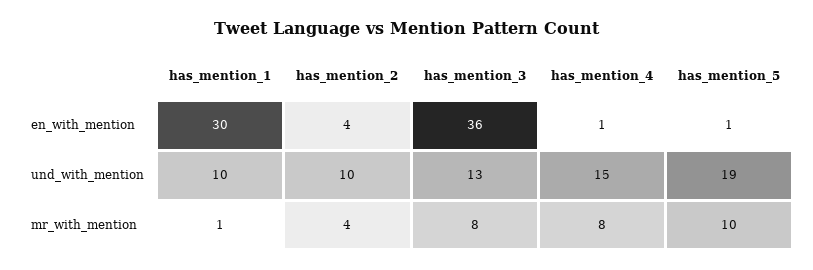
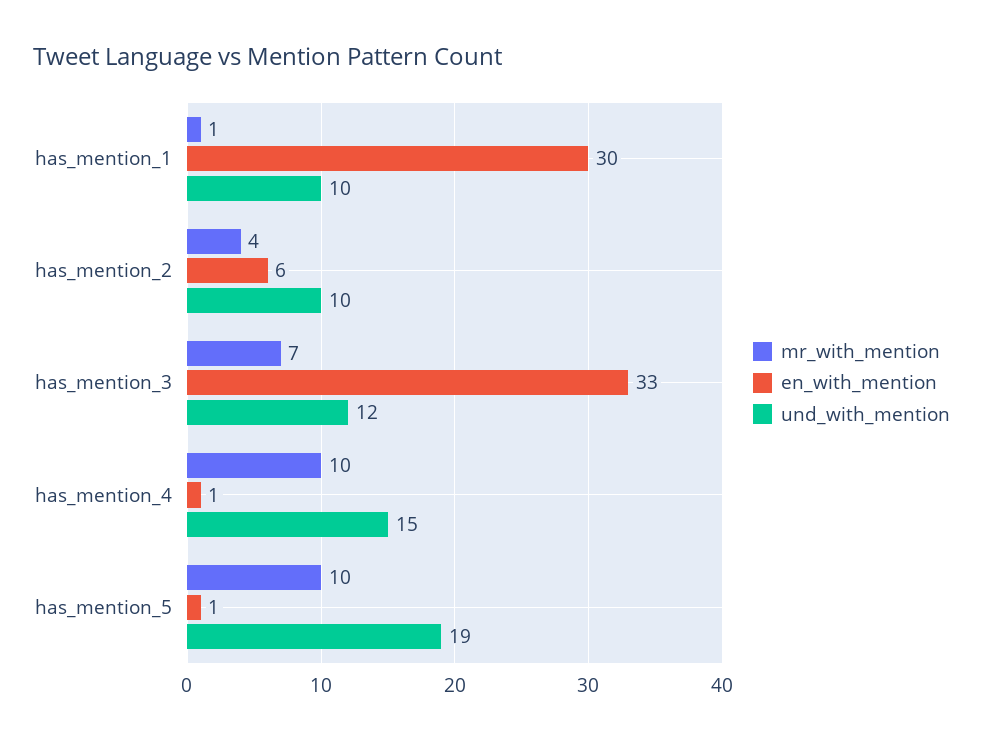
  {
    "en_with_mention": {
      "has_mention_1": 30,
-     "has_mention_2": 4,
+     "has_mention_2": 6,
-     "has_mention_3": 36,
+     "has_mention_3": 33,
      "has_mention_4": 1,
      "has_mention_5": 1
    },
    "und_with_mention": {
      "has_mention_1": 10,
      "has_mention_2": 10,
-     "has_mention_3": 13,
+     "has_mention_3": 12,
      "has_mention_4": 15,
      "has_mention_5": 19
    },
    "mr_with_mention": {
      "has_mention_1": 1,
      "has_mention_2": 4,
-     "has_mention_3": 8,
+     "has_mention_3": 7,
-     "has_mention_4": 8,
+     "has_mention_4": 10,
      "has_mention_5": 10
    }
  }

